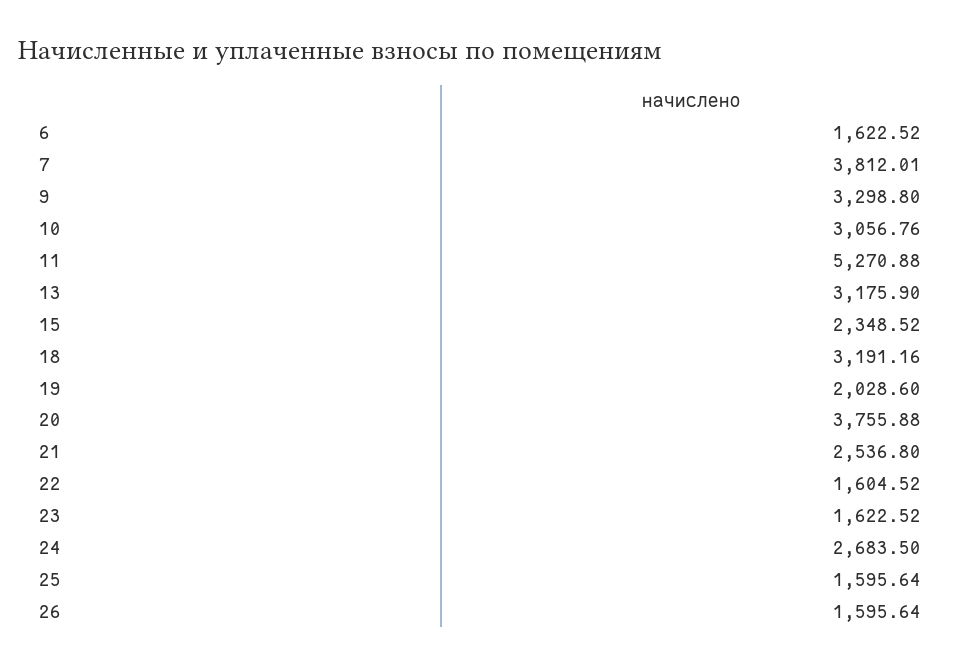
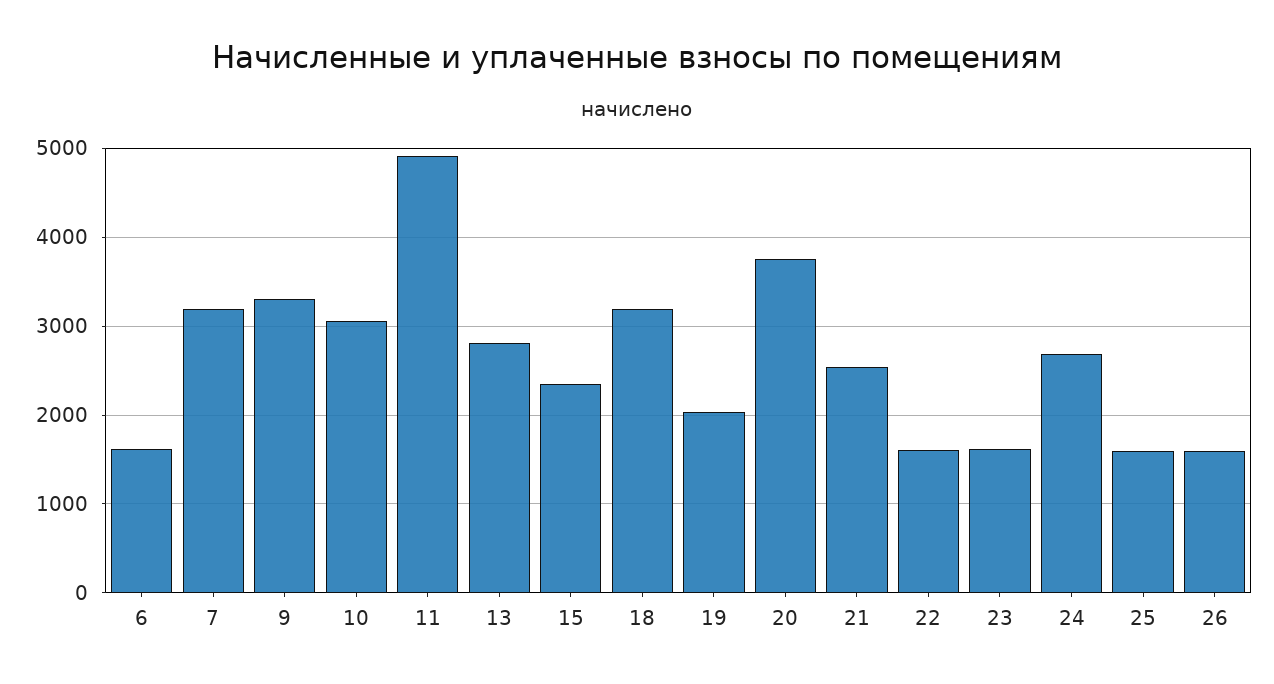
  {
    "6": 1622.52,
-   "7": 3812.01,
+   "7": 3200,
    "9": 3298.8,
    "10": 3056.76,
-   "11": 5270.88,
+   "11": 4900,
-   "13": 3175.9,
+   "13": 2800,
    "15": 2348.52,
    "18": 3191.16,
    "19": 2028.6,
    "20": 3755.88,
    "21": 2536.8,
    "22": 1604.52,
    "23": 1622.52,
    "24": 2683.5,
    "25": 1595.64,
    "26": 1595.64
  }

